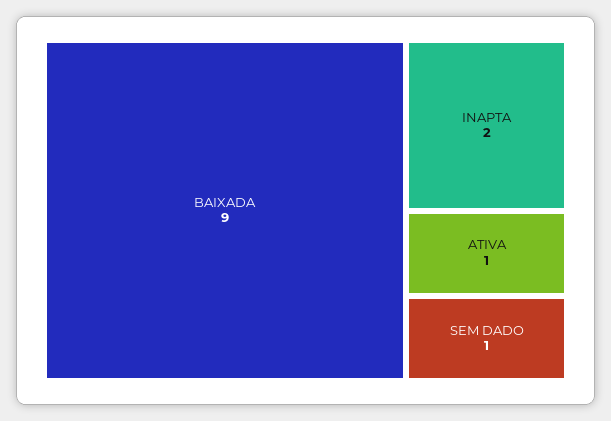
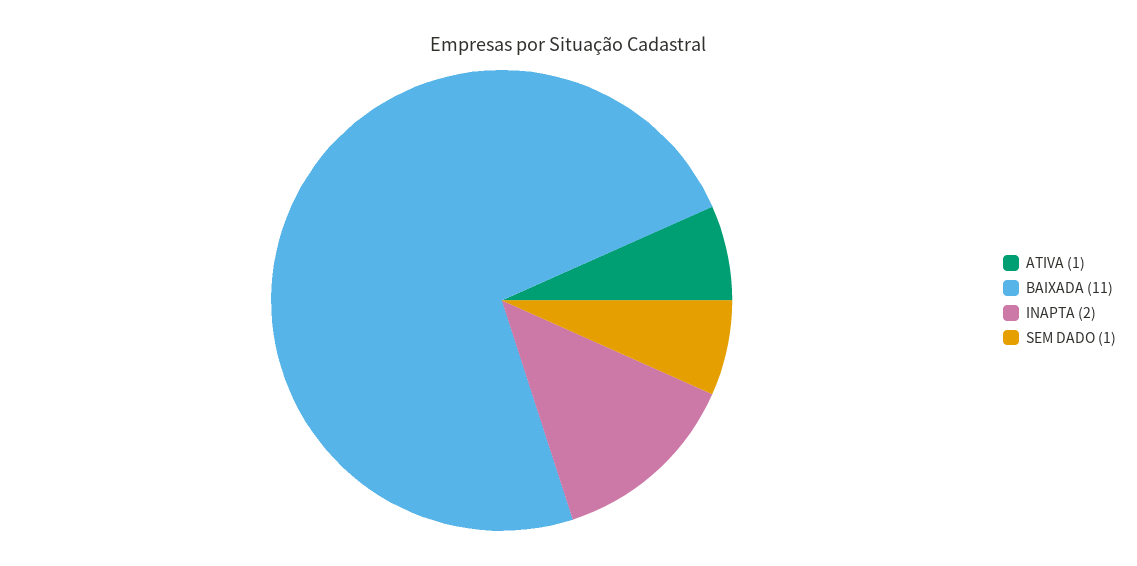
  {
-   "BAIXADA": 9,
+   "BAIXADA": 11,
    "INAPTA": 2,
    "ATIVA": 1,
    "SEM DADO": 1
  }

